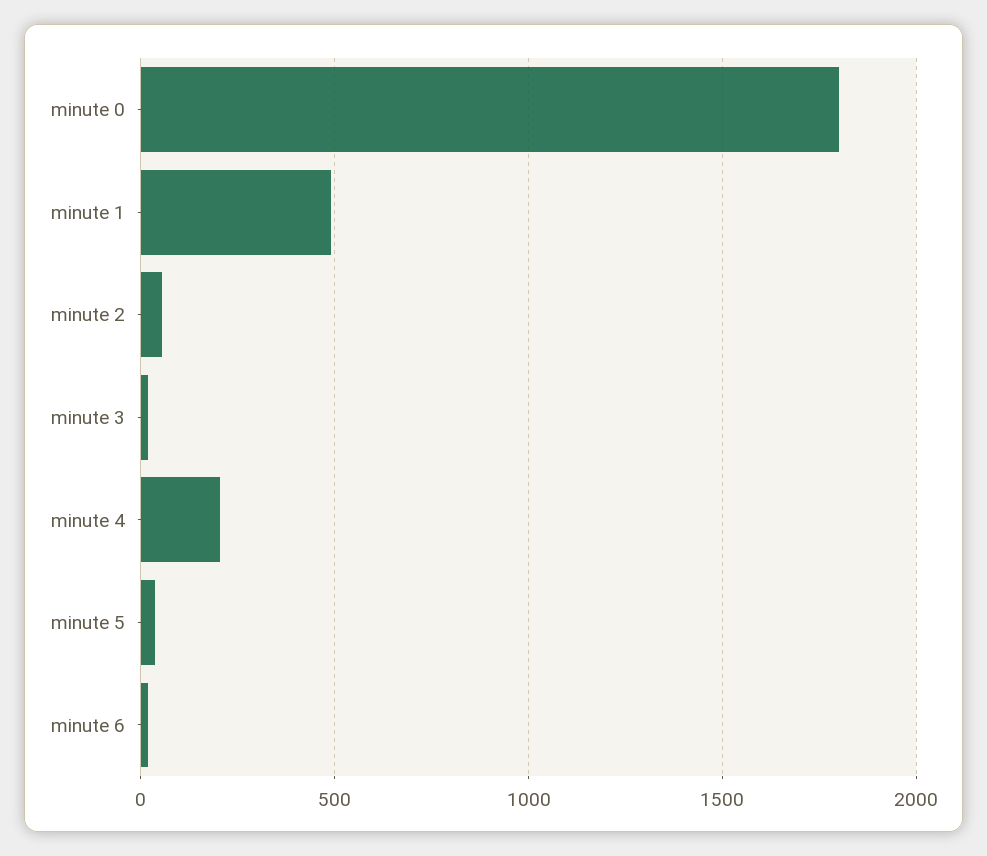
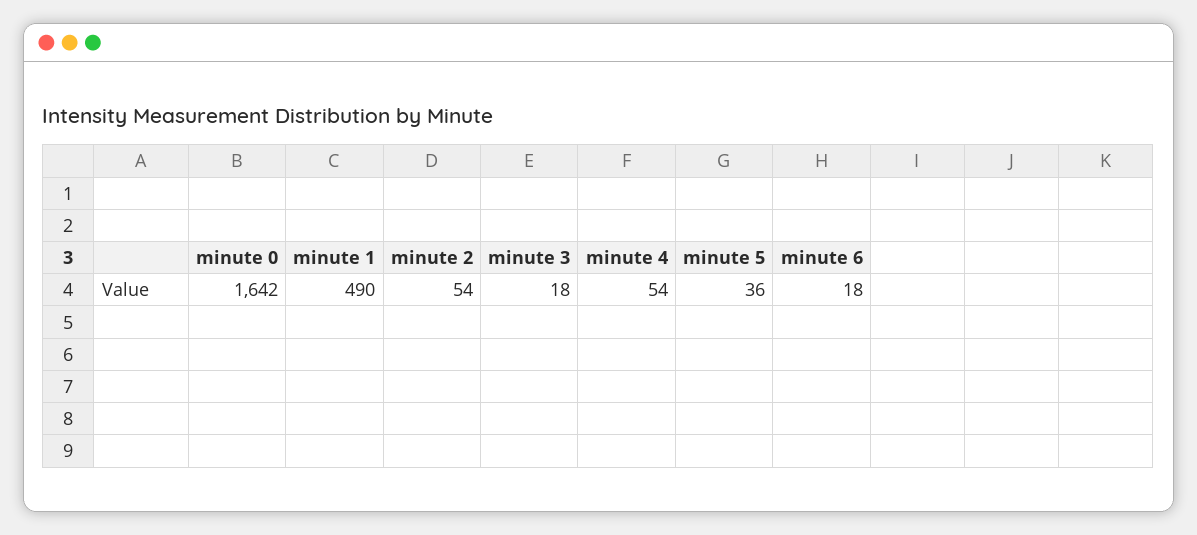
  {
-   "minute 0": 1800,
+   "minute 0": 1642,
    "minute 1": 490,
    "minute 2": 54,
    "minute 3": 18,
-   "minute 4": 200,
+   "minute 4": 54,
    "minute 5": 36,
    "minute 6": 18
  }

